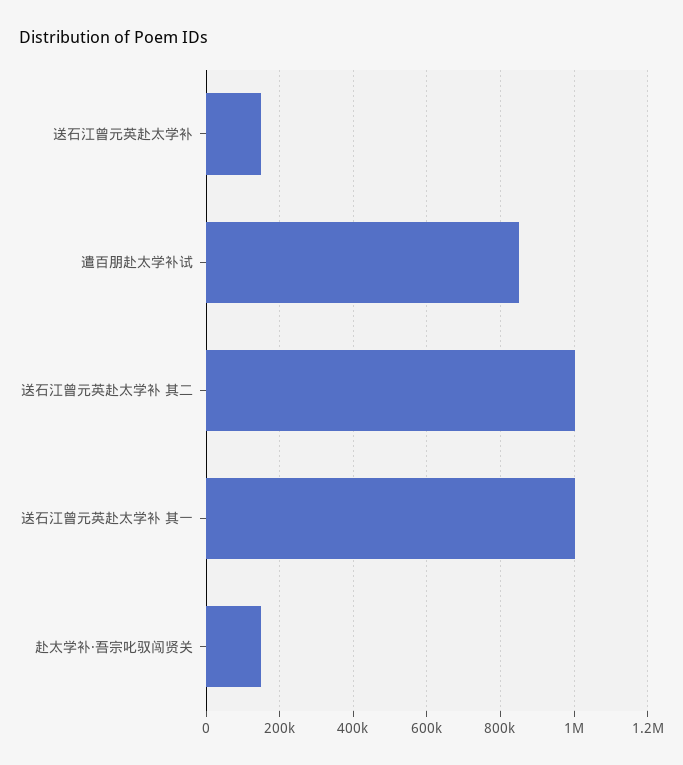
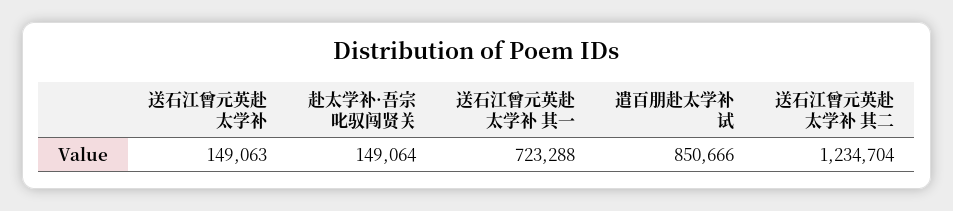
  {
    "送石江曾元英赴太学补": 149063,
    "遣百朋赴太学补试": 850666,
-   "送石江曾元英赴太学补 其二": 1000000,
+   "送石江曾元英赴太学补 其二": 1234704,
-   "送石江曾元英赴太学补 其一": 1000000,
+   "送石江曾元英赴太学补 其一": 723288,
    "赴太学补·吾宗叱驭闯贤关": 149064
  }

